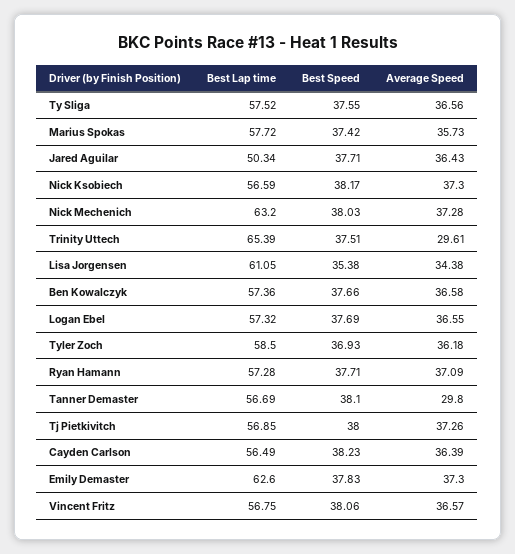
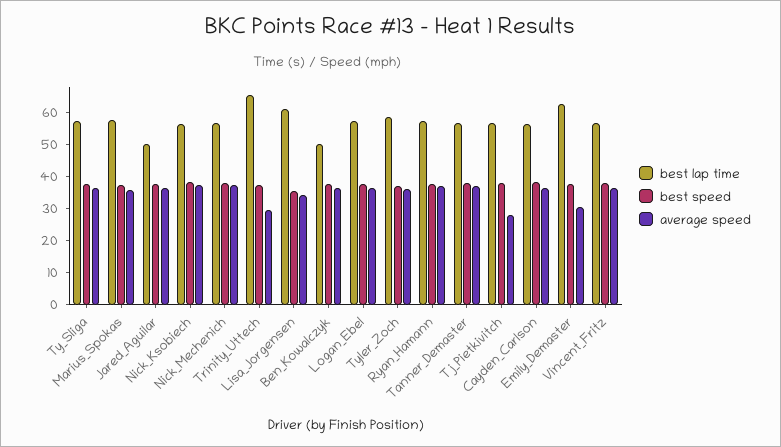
  {
    "Best Lap time": {
      "Ty Sliga": 57.52,
      "Marius Spokas": 57.72,
      "Jared Aguilar": 50.34,
      "Nick Ksobiech": 56.59,
-     "Nick Mechenich": 63.2,
+     "Nick Mechenich": 57.5,
      "Trinity Uttech": 65.39,
      "Lisa Jorgensen": 61.05,
-     "Ben Kowalczyk": 57.36,
+     "Ben Kowalczyk": 50,
      "Logan Ebel": 57.32,
      "Tyler Zoch": 58.5,
      "Ryan Hamann": 57.28,
      "Tanner Demaster": 56.69,
      "Tj Pietkivitch": 56.85,
      "Cayden Carlson": 56.49,
      "Emily Demaster": 62.6,
      "Vincent Fritz": 56.75
    },
    "Best Speed": {
      "Ty Sliga": 37.55,
      "Marius Spokas": 37.42,
      "Jared Aguilar": 37.71,
      "Nick Ksobiech": 38.17,
      "Nick Mechenich": 38.03,
      "Trinity Uttech": 37.51,
      "Lisa Jorgensen": 35.38,
      "Ben Kowalczyk": 37.66,
      "Logan Ebel": 37.69,
      "Tyler Zoch": 36.93,
      "Ryan Hamann": 37.71,
      "Tanner Demaster": 38.1,
      "Tj Pietkivitch": 38,
      "Cayden Carlson": 38.23,
      "Emily Demaster": 37.83,
      "Vincent Fritz": 38.06
    },
    "Average Speed": {
      "Ty Sliga": 36.56,
      "Marius Spokas": 35.73,
      "Jared Aguilar": 36.43,
      "Nick Ksobiech": 37.3,
      "Nick Mechenich": 37.28,
      "Trinity Uttech": 29.61,
      "Lisa Jorgensen": 34.38,
      "Ben Kowalczyk": 36.58,
      "Logan Ebel": 36.55,
      "Tyler Zoch": 36.18,
      "Ryan Hamann": 37.09,
-     "Tanner Demaster": 29.8,
+     "Tanner Demaster": 37.5,
-     "Tj Pietkivitch": 37.26,
+     "Tj Pietkivitch": 27.5,
      "Cayden Carlson": 36.39,
-     "Emily Demaster": 37.3,
+     "Emily Demaster": 30,
      "Vincent Fritz": 36.57
    }
  }

